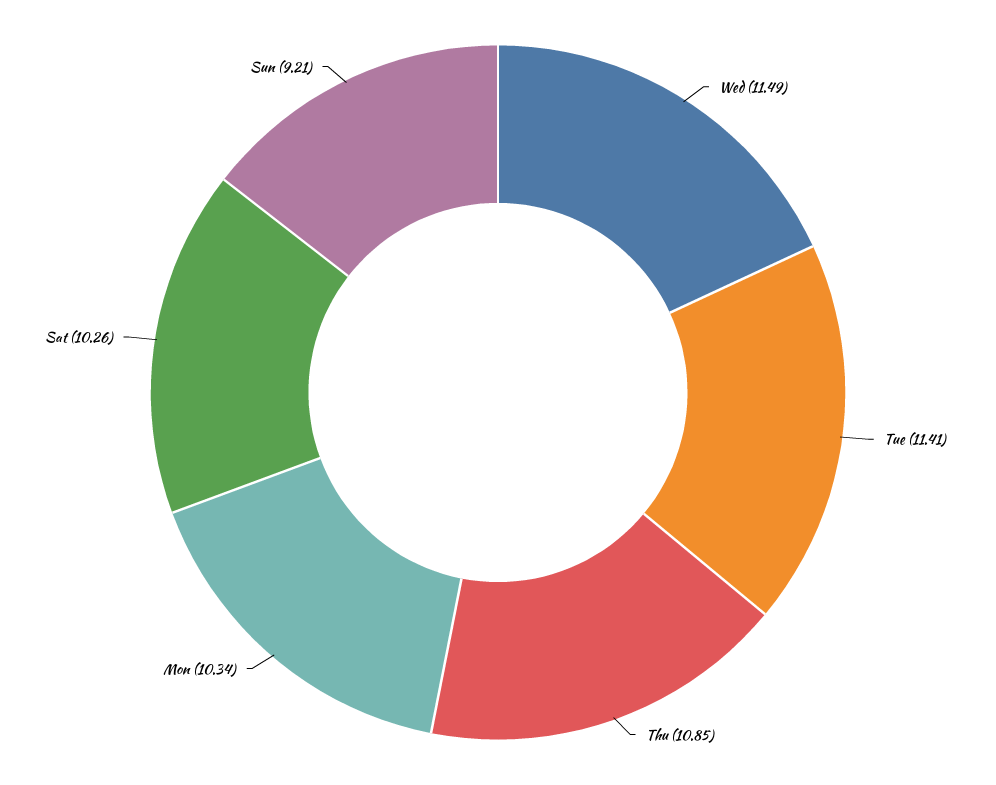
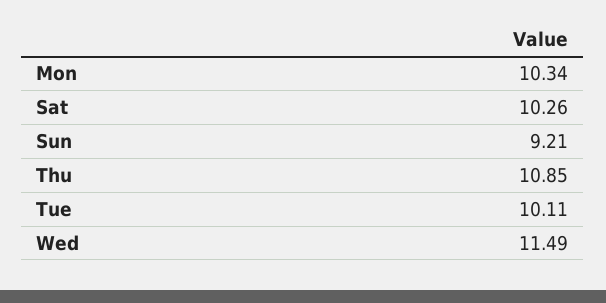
  {
    "Wed": 11.49,
-   "Tue": 11.41,
+   "Tue": 10.11,
    "Thu": 10.85,
    "Mon": 10.34,
    "Sat": 10.26,
    "Sun": 9.21
  }

